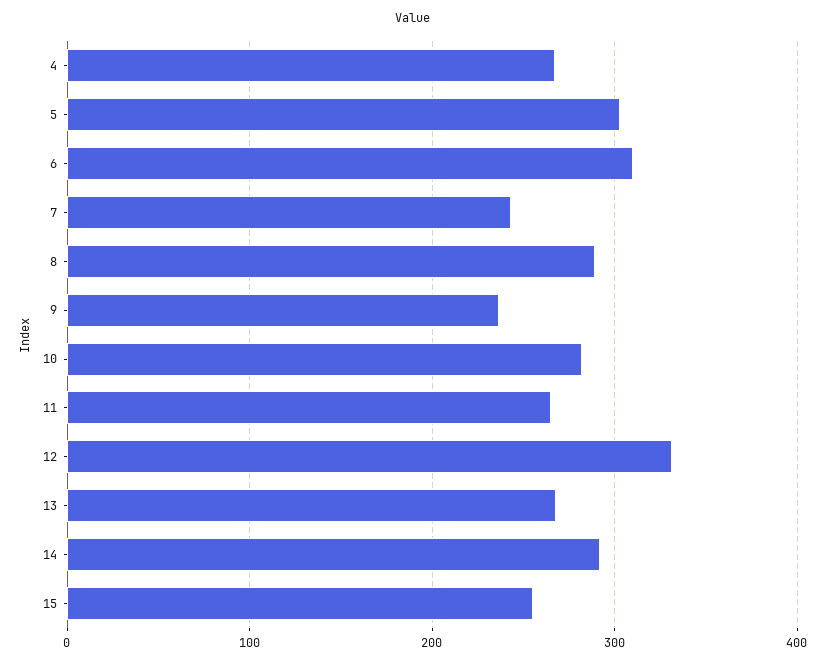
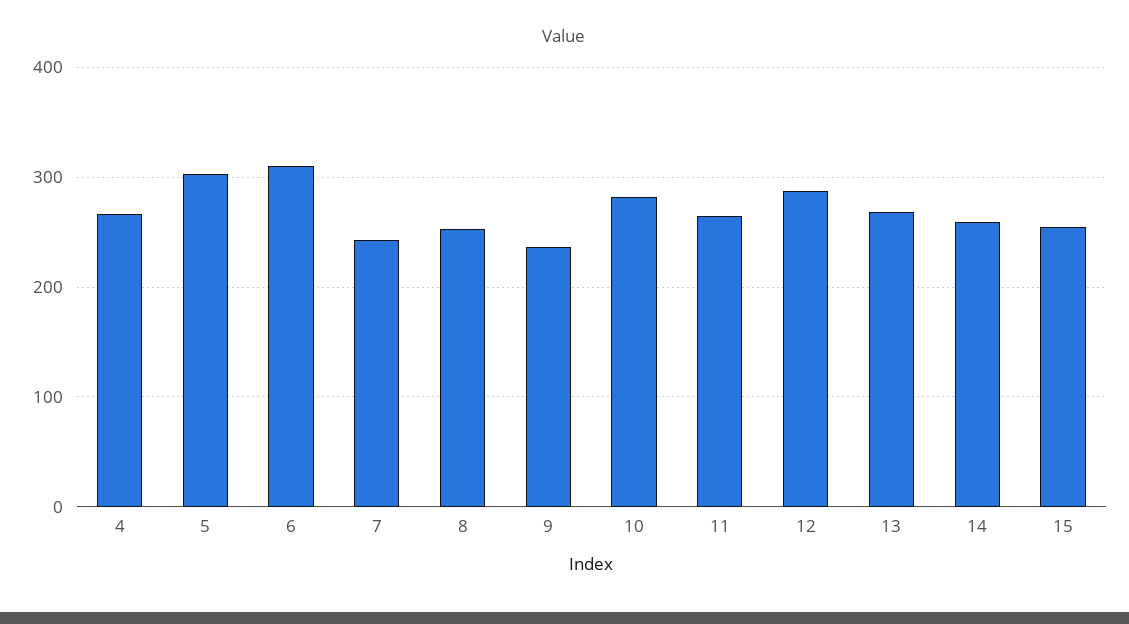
  {
    "4": 270,
    "5": 300,
    "6": 310,
    "7": 240,
-   "8": 290,
+   "8": 250,
    "9": 240,
    "10": 280,
    "11": 270,
-   "12": 330,
+   "12": 290,
    "13": 270,
-   "14": 290,
+   "14": 260,
    "15": 260
  }

